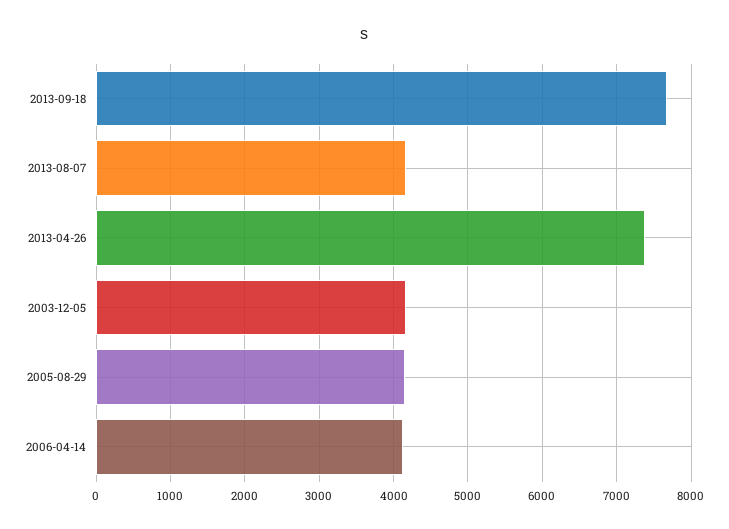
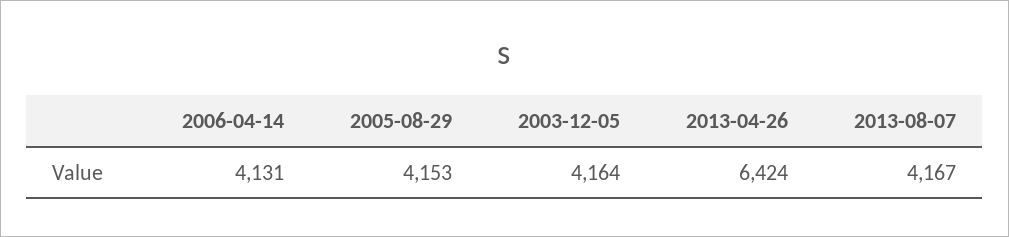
  {
-   "2013-09-18": 7700,
    "2013-08-07": 4167,
-   "2013-04-26": 7400,
+   "2013-04-26": 6424,
    "2003-12-05": 4164,
    "2005-08-29": 4153,
    "2006-04-14": 4131
  }

